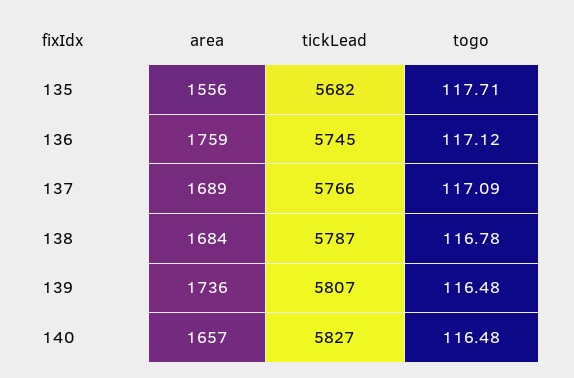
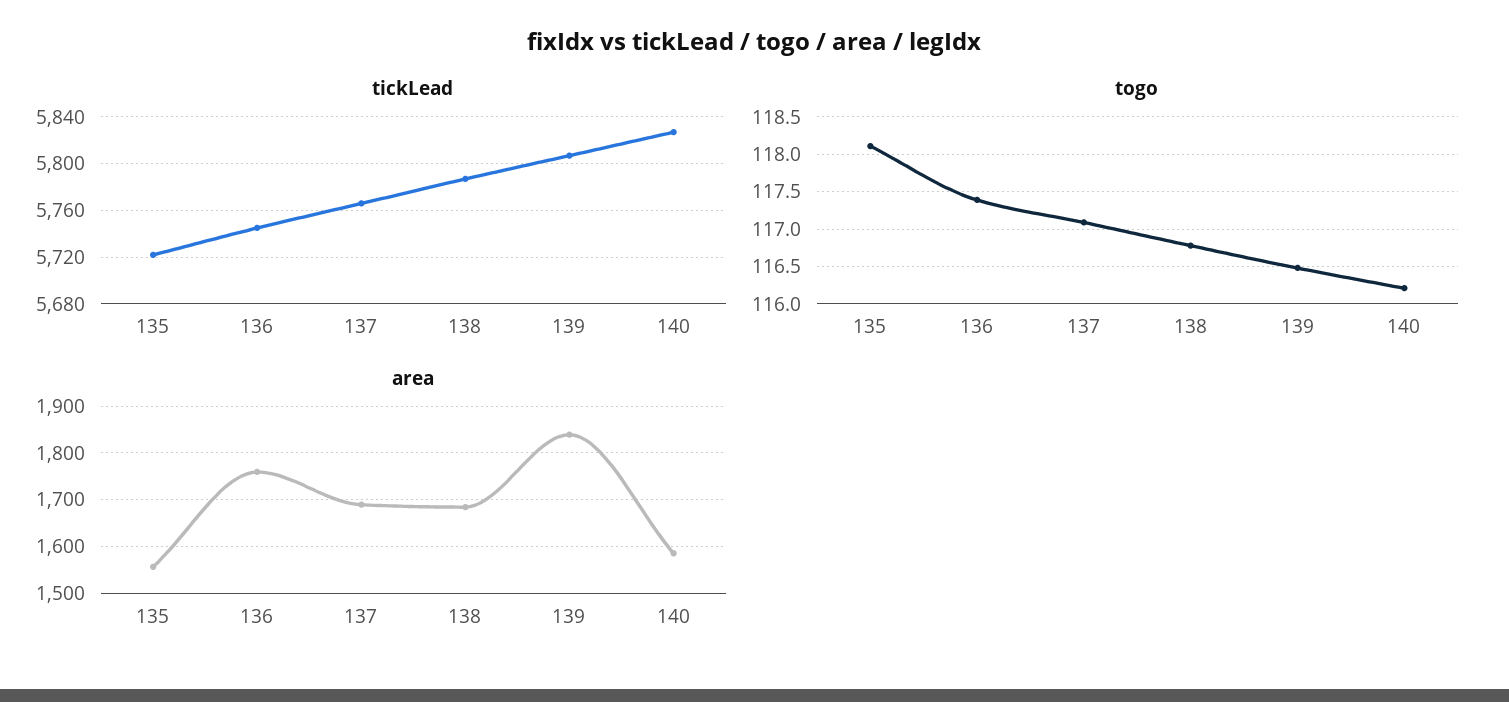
  {
    "area": {
      "135": 1556,
      "136": 1759,
      "137": 1689,
      "138": 1684,
-     "139": 1736,
+     "139": 1840,
-     "140": 1657
+     "140": 1580
    },
    "tickLead": {
-     "135": 5682,
+     "135": 5720,
      "136": 5745,
      "137": 5766,
      "138": 5787,
      "139": 5807,
      "140": 5827
    },
    "togo": {
-     "135": 117.71,
+     "135": 118.1,
-     "136": 117.12,
+     "136": 117.4,
      "137": 117.09,
      "138": 116.78,
      "139": 116.48,
-     "140": 116.48
+     "140": 116.2
    }
  }

